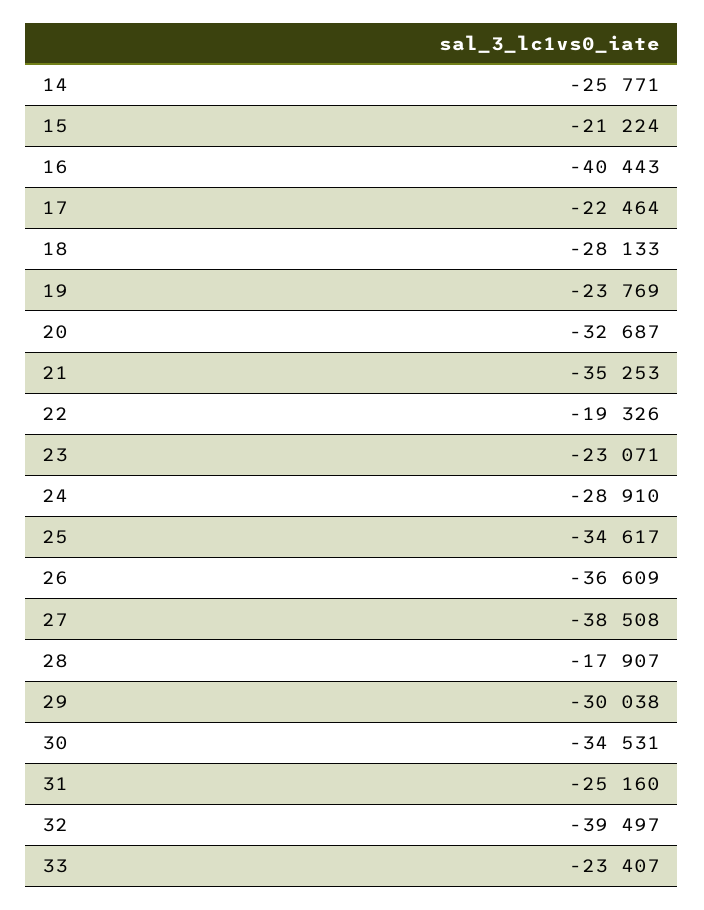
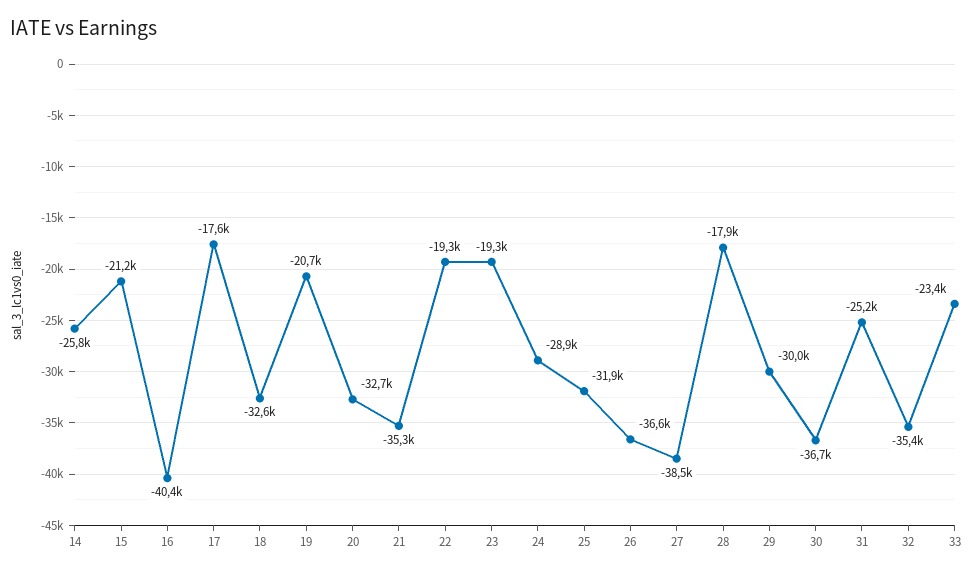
  {
    "14": -25771,
    "15": -21224,
    "16": -40443,
-   "17": -22464,
+   "17": -17600,
-   "18": -28133,
+   "18": -32600,
-   "19": -23769,
+   "19": -20700,
    "20": -32687,
    "21": -35253,
    "22": -19326,
-   "23": -23071,
+   "23": -19300,
    "24": -28910,
-   "25": -34617,
+   "25": -31900,
    "26": -36609,
    "27": -38508,
    "28": -17907,
    "29": -30038,
-   "30": -34531,
+   "30": -36700,
    "31": -25160,
-   "32": -39497,
+   "32": -35400,
    "33": -23407
  }

